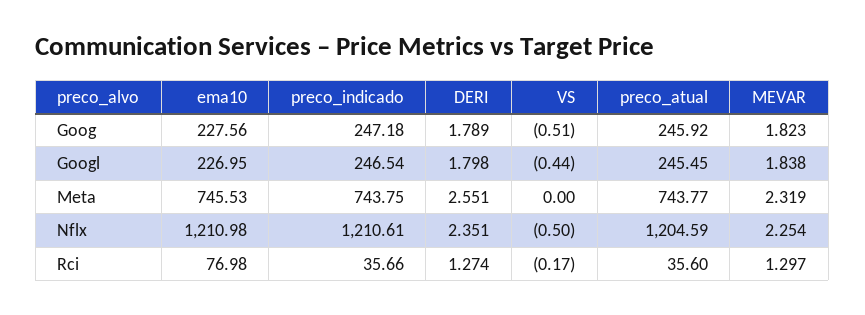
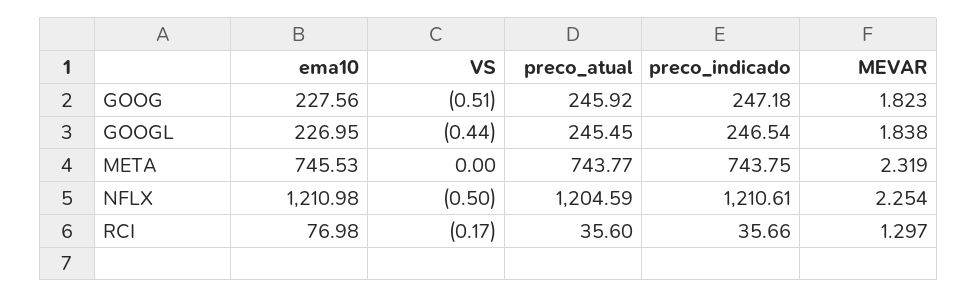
  {
    "ema10": {
      "Goog": 227.56,
      "Googl": 226.95,
      "Meta": 745.53,
      "Nflx": 1210.98,
      "Rci": 76.98
    },
    "preco_indicado": {
      "Goog": 247.18,
      "Googl": 246.54,
      "Meta": 743.75,
      "Nflx": 1210.61,
      "Rci": 35.66
    },
-   "DERI": {
-     "Goog": 1.789,
-     "Googl": 1.798,
-     "Meta": 2.551,
-     "Nflx": 2.351,
-     "Rci": 1.274
-   },
    "VS": {
      "Goog": -0.51,
      "Googl": -0.44,
      "Meta": 0,
      "Nflx": -0.5,
      "Rci": -0.17
    },
    "preco_atual": {
      "Goog": 245.92,
      "Googl": 245.45,
      "Meta": 743.77,
      "Nflx": 1204.59,
      "Rci": 35.6
    },
    "MEVAR": {
      "Goog": 1.823,
      "Googl": 1.838,
      "Meta": 2.319,
      "Nflx": 2.254,
      "Rci": 1.297
    }
  }

